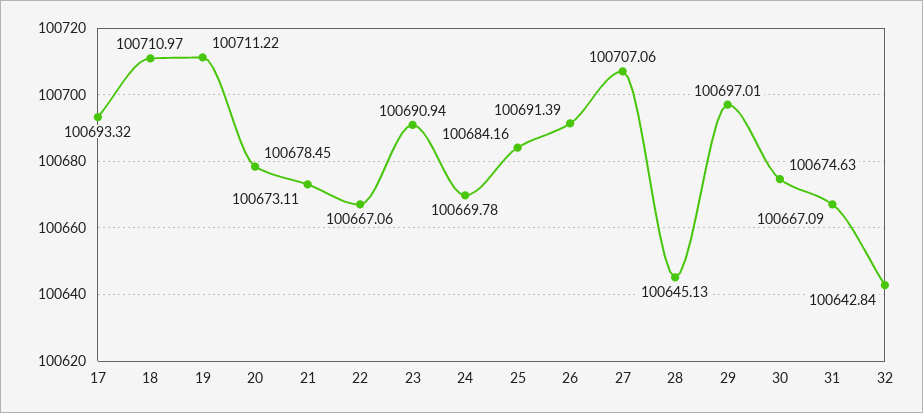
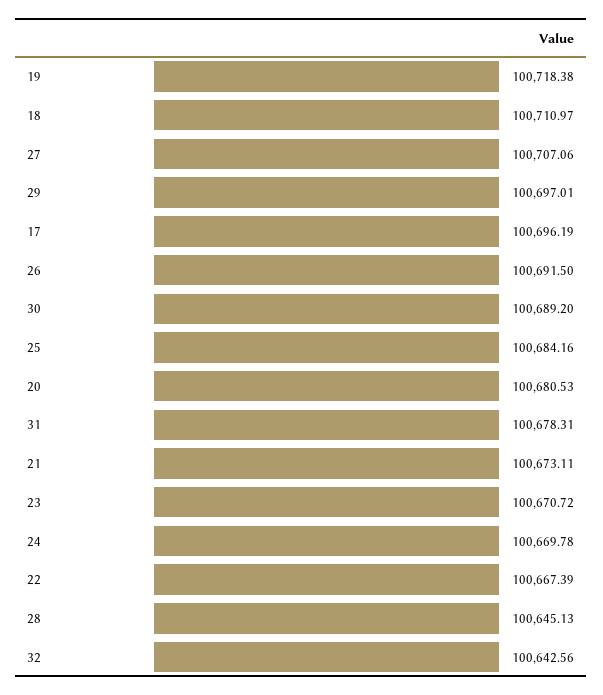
  {
-   "17": 100693.32,
+   "17": 100696.19,
    "18": 100710.97,
-   "19": 100711.22,
+   "19": 100718.38,
-   "20": 100678.45,
+   "20": 100680.53,
    "21": 100673.11,
-   "22": 100667.06,
+   "22": 100667.39,
-   "23": 100690.94,
+   "23": 100670.72,
    "24": 100669.78,
    "25": 100684.16,
-   "26": 100691.39,
+   "26": 100691.5,
    "27": 100707.06,
    "28": 100645.13,
    "29": 100697.01,
-   "30": 100674.63,
+   "30": 100689.2,
-   "31": 100667.09,
+   "31": 100678.31,
-   "32": 100642.84
+   "32": 100642.56
  }

